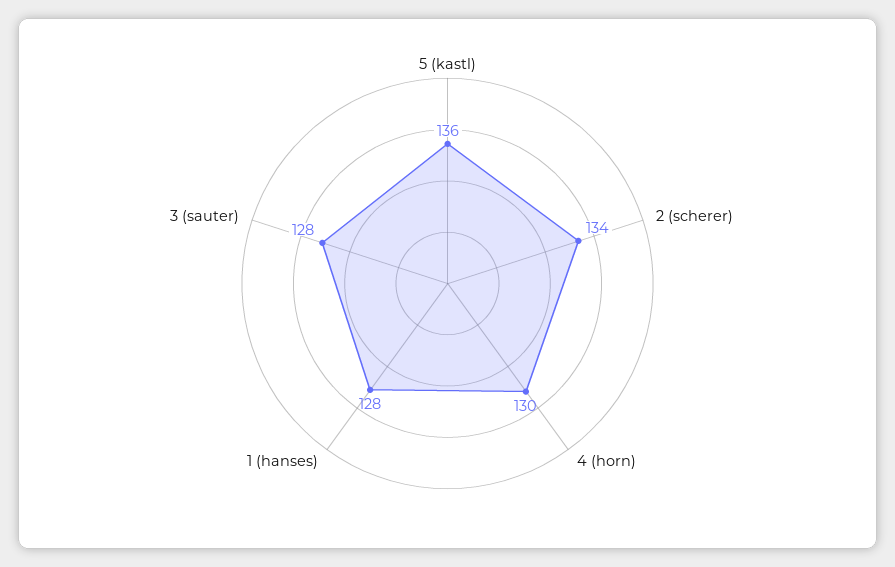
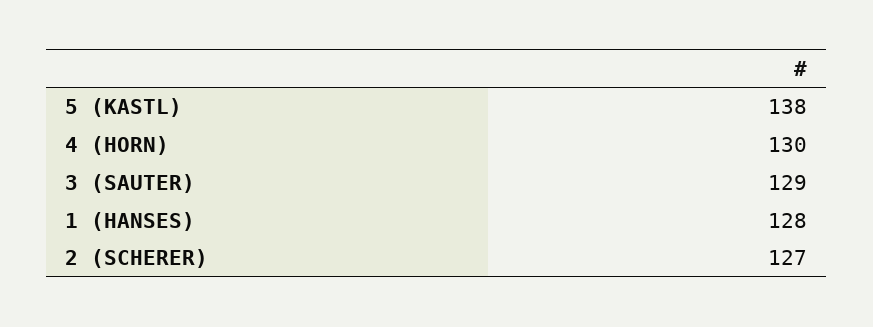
  {
-   "5 (kastl)": 136,
+   "5 (kastl)": 138,
-   "2 (scherer)": 134,
+   "2 (scherer)": 127,
    "4 (horn)": 130,
    "1 (hanses)": 128,
-   "3 (sauter)": 128
+   "3 (sauter)": 129
  }

